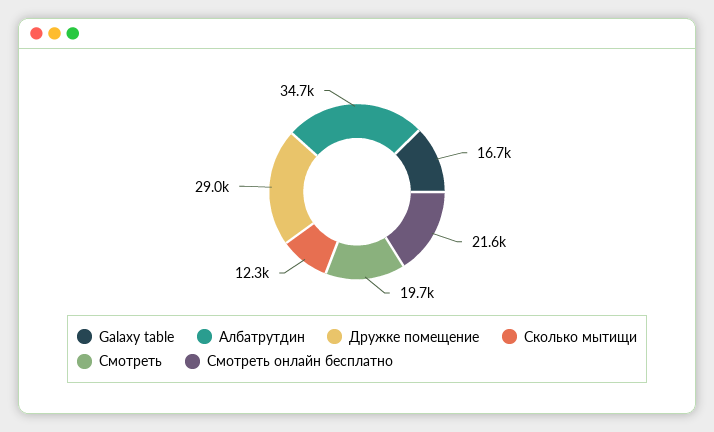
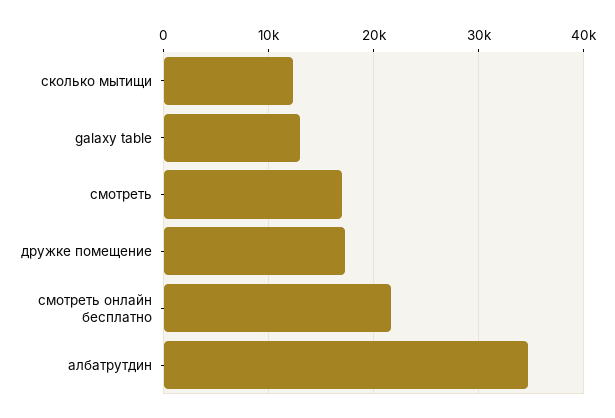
  {
-   "Galaxy table": 16700,
+   "Galaxy table": 13000,
    "Албатрутдин": 34700,
-   "Дружке помещение": 29000,
+   "Дружке помещение": 17000,
    "Сколько мытищи": 12300,
-   "Смотреть": 19700,
+   "Смотреть": 17000,
    "Смотреть онлайн бесплатно": 21600
  }

